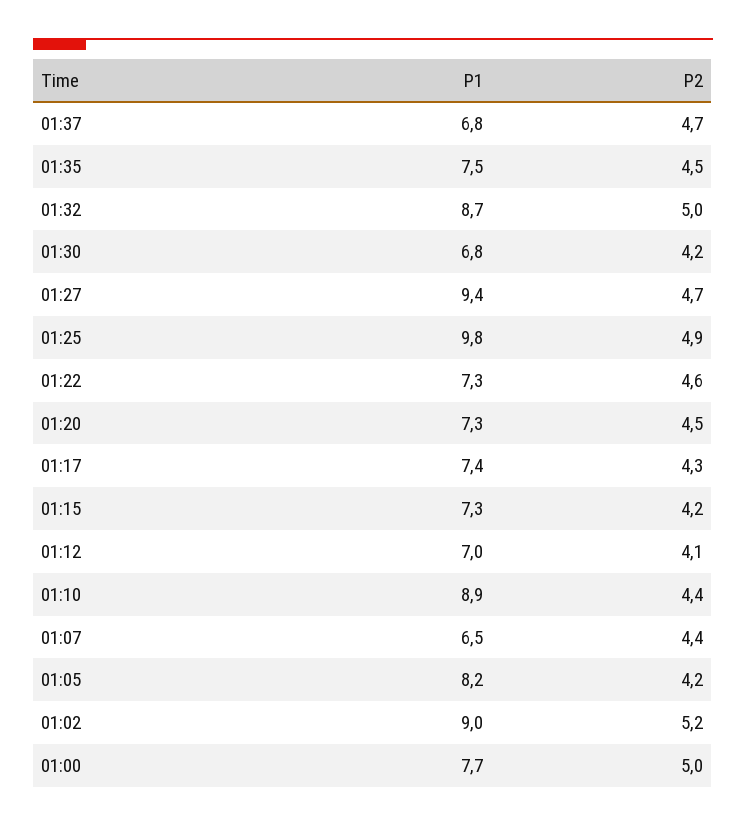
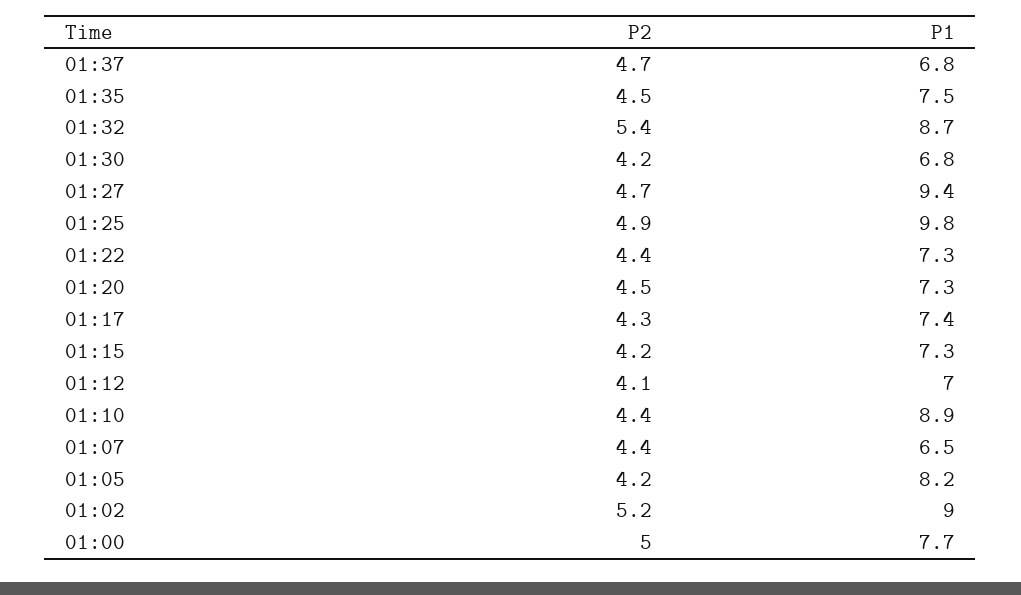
  {
    "P1": {
      "01:37": 6.8,
      "01:35": 7.5,
      "01:32": 8.7,
      "01:30": 6.8,
      "01:27": 9.4,
      "01:25": 9.8,
      "01:22": 7.3,
      "01:20": 7.3,
      "01:17": 7.4,
      "01:15": 7.3,
      "01:12": 7,
      "01:10": 8.9,
      "01:07": 6.5,
      "01:05": 8.2,
      "01:02": 9,
      "01:00": 7.7
    },
    "P2": {
      "01:37": 4.7,
      "01:35": 4.5,
-     "01:32": 5,
+     "01:32": 5.4,
      "01:30": 4.2,
      "01:27": 4.7,
      "01:25": 4.9,
-     "01:22": 4.6,
+     "01:22": 4.4,
      "01:20": 4.5,
      "01:17": 4.3,
      "01:15": 4.2,
      "01:12": 4.1,
      "01:10": 4.4,
      "01:07": 4.4,
      "01:05": 4.2,
      "01:02": 5.2,
      "01:00": 5
    }
  }

